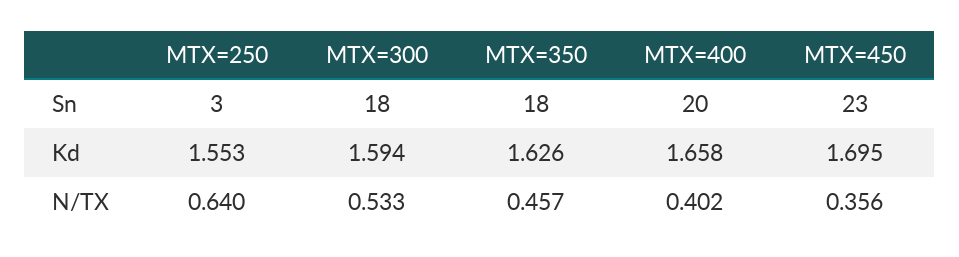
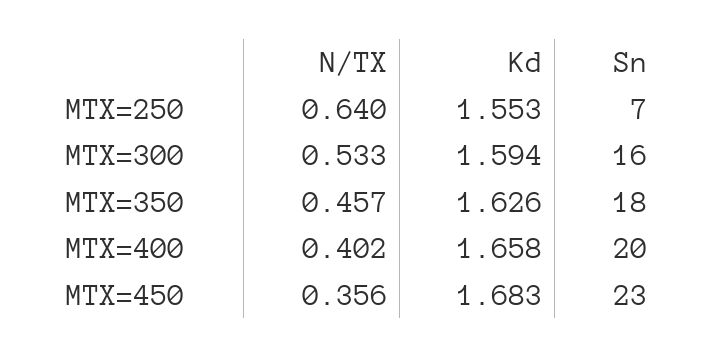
  {
    "MTX=250": {
-     "Sn": 3,
+     "Sn": 7,
      "Kd": 1.553,
      "N/TX": 0.64
    },
    "MTX=300": {
-     "Sn": 18,
+     "Sn": 16,
      "Kd": 1.594,
      "N/TX": 0.533
    },
    "MTX=350": {
      "Sn": 18,
      "Kd": 1.626,
      "N/TX": 0.457
    },
    "MTX=400": {
      "Sn": 20,
      "Kd": 1.658,
      "N/TX": 0.402
    },
    "MTX=450": {
      "Sn": 23,
-     "Kd": 1.695,
+     "Kd": 1.683,
      "N/TX": 0.356
    }
  }

